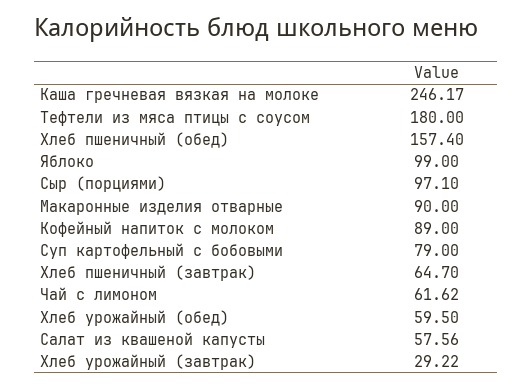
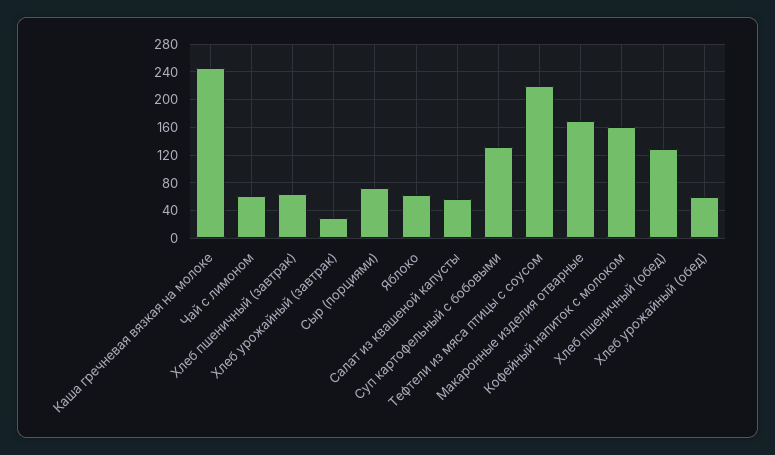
  {
    "Каша гречневая вязкая на молоке": 246.17,
-   "Тефтели из мяса птицы с соусом": 180,
+   "Тефтели из мяса птицы с соусом": 220,
-   "Хлеб пшеничный (обед)": 157.4,
+   "Хлеб пшеничный (обед)": 130,
-   "Яблоко": 99,
+   "Яблоко": 60,
-   "Сыр (порциями)": 97.1,
+   "Сыр (порциями)": 70,
-   "Макаронные изделия отварные": 90,
+   "Макаронные изделия отварные": 170,
-   "Кофейный напиток с молоком": 89,
+   "Кофейный напиток с молоком": 160,
-   "Суп картофельный с бобовыми": 79,
+   "Суп картофельный с бобовыми": 130,
    "Хлеб пшеничный (завтрак)": 64.7,
    "Чай с лимоном": 61.62,
    "Хлеб урожайный (обед)": 59.5,
    "Салат из квашеной капусты": 57.56,
    "Хлеб урожайный (завтрак)": 29.22
  }

